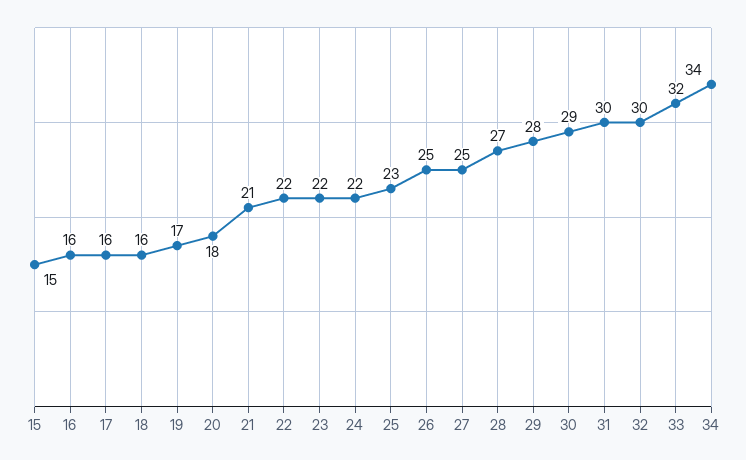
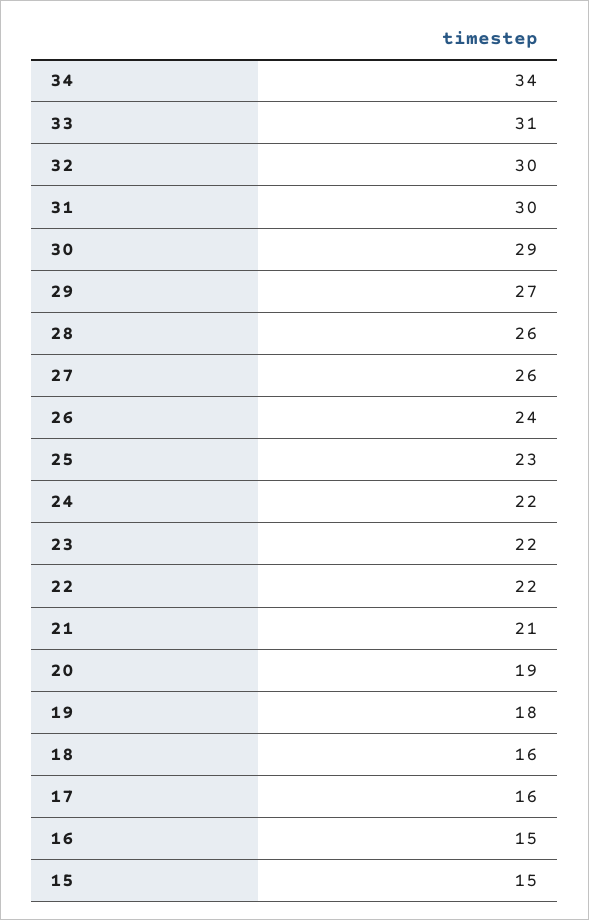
  {
    "15": 15,
-   "16": 16,
+   "16": 15,
    "17": 16,
    "18": 16,
-   "19": 17,
+   "19": 18,
-   "20": 18,
+   "20": 19,
    "21": 21,
    "22": 22,
    "23": 22,
    "24": 22,
    "25": 23,
-   "26": 25,
+   "26": 24,
-   "27": 25,
+   "27": 26,
-   "28": 27,
+   "28": 26,
-   "29": 28,
+   "29": 27,
    "30": 29,
    "31": 30,
    "32": 30,
-   "33": 32,
+   "33": 31,
    "34": 34
  }

